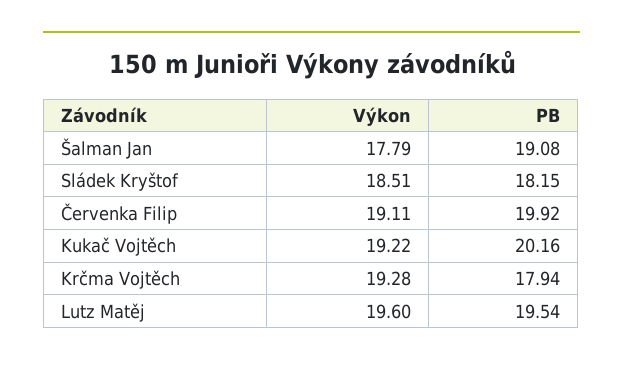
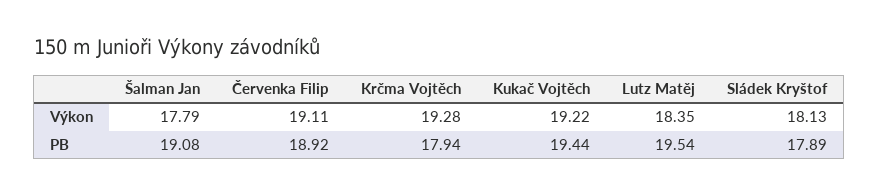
  {
    "Výkon": {
      "Šalman Jan": 17.79,
-     "Sládek Kryštof": 18.51,
+     "Sládek Kryštof": 18.13,
      "Červenka Filip": 19.11,
      "Kukač Vojtěch": 19.22,
      "Krčma Vojtěch": 19.28,
-     "Lutz Matěj": 19.6
+     "Lutz Matěj": 18.35
    },
    "PB": {
      "Šalman Jan": 19.08,
-     "Sládek Kryštof": 18.15,
+     "Sládek Kryštof": 17.89,
-     "Červenka Filip": 19.92,
+     "Červenka Filip": 18.92,
-     "Kukač Vojtěch": 20.16,
+     "Kukač Vojtěch": 19.44,
      "Krčma Vojtěch": 17.94,
      "Lutz Matěj": 19.54
    }
  }

